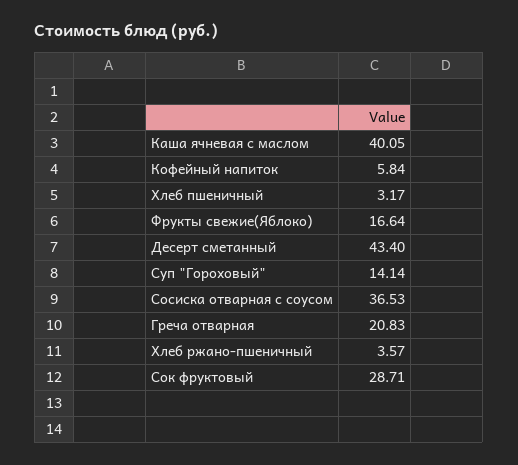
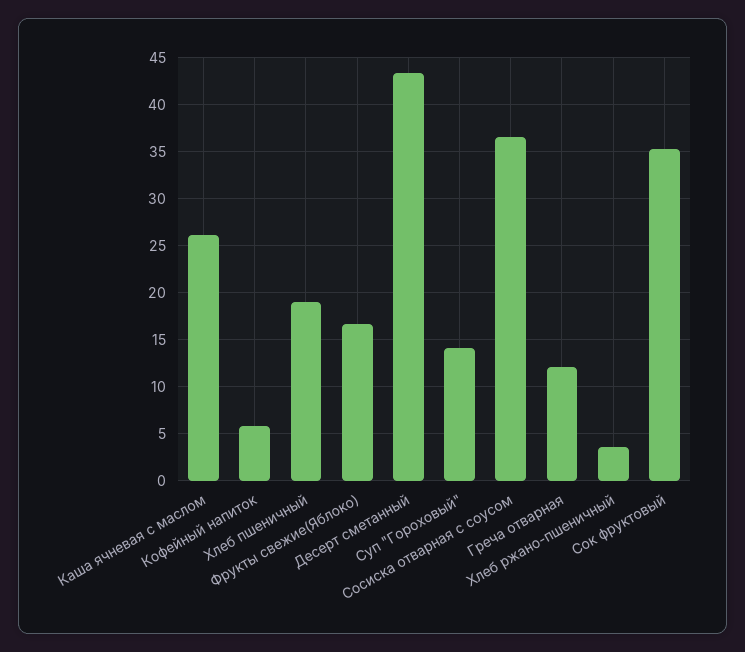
  {
-   "Каша ячневая с маслом": 40.05,
+   "Каша ячневая с маслом": 26,
    "Кофейный напиток": 5.84,
-   "Хлеб пшеничный": 3.17,
+   "Хлеб пшеничный": 19,
    "Фрукты свежие(Яблоко)": 16.64,
    "Десерт сметанный": 43.4,
    "Суп \"Гороховый\"": 14.14,
    "Сосиска отварная с соусом": 36.53,
-   "Греча отварная": 20.83,
+   "Греча отварная": 12,
    "Хлеб ржано-пшеничный": 3.57,
-   "Сок фруктовый": 28.71
+   "Сок фруктовый": 35
  }

